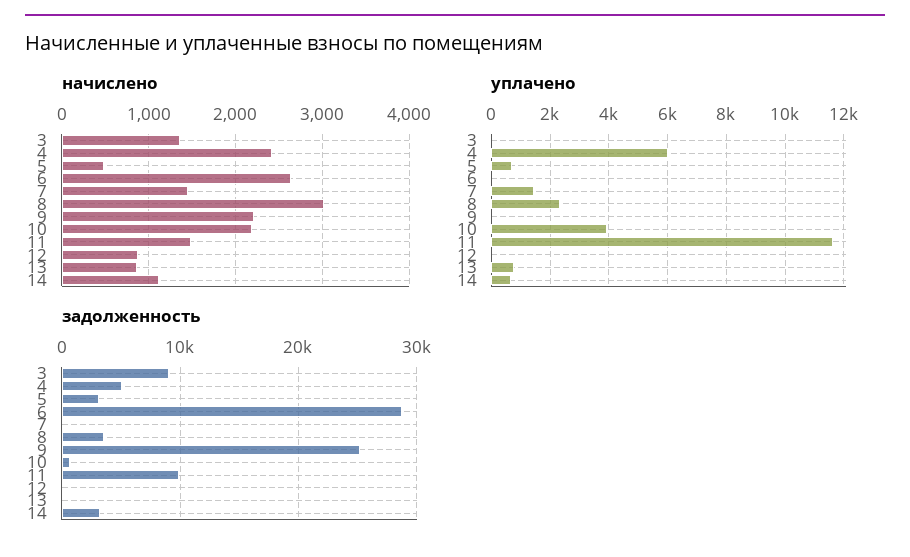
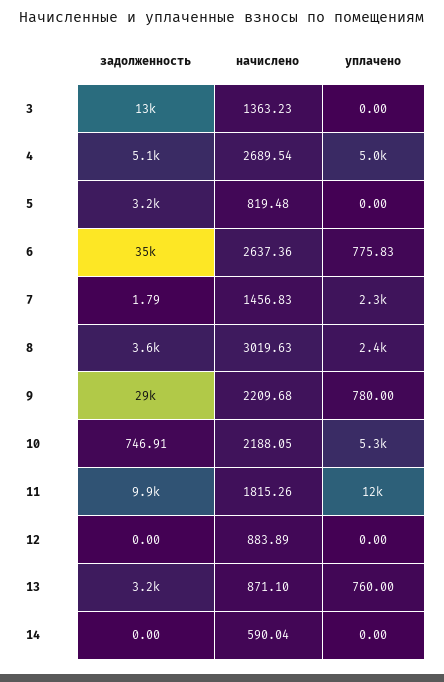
  {
    "начислено": {
      "3": 1363.23,
-     "4": 2400,
+     "4": 2689.54,
-     "5": 500,
+     "5": 819.48,
      "6": 2637.36,
      "7": 1456.83,
      "8": 3019.63,
      "9": 2209.68,
      "10": 2188.05,
-     "11": 1500,
+     "11": 1815.26,
      "12": 883.89,
      "13": 871.1,
-     "14": 1100
+     "14": 590.04
    },
    "уплачено": {
      "3": 0,
-     "4": 6000,
+     "4": 5000,
-     "5": 750,
+     "5": 0,
-     "6": 0,
+     "6": 775.83,
-     "7": 1500,
+     "7": 2300,
      "8": 2400,
-     "9": 0,
+     "9": 780,
-     "10": 4000,
+     "10": 5300,
      "11": 12000,
      "12": 0,
      "13": 760,
-     "14": 750
+     "14": 0
    },
    "задолженность": {
-     "3": 9000,
+     "3": 13000,
      "4": 5100,
      "5": 3200,
-     "6": 29000,
+     "6": 35000,
      "7": 1.79,
      "8": 3600,
-     "9": 25000,
+     "9": 29000,
      "10": 746.91,
      "11": 9900,
      "12": 0,
-     "13": 0,
+     "13": 3200,
-     "14": 3000
+     "14": 0
    }
  }

